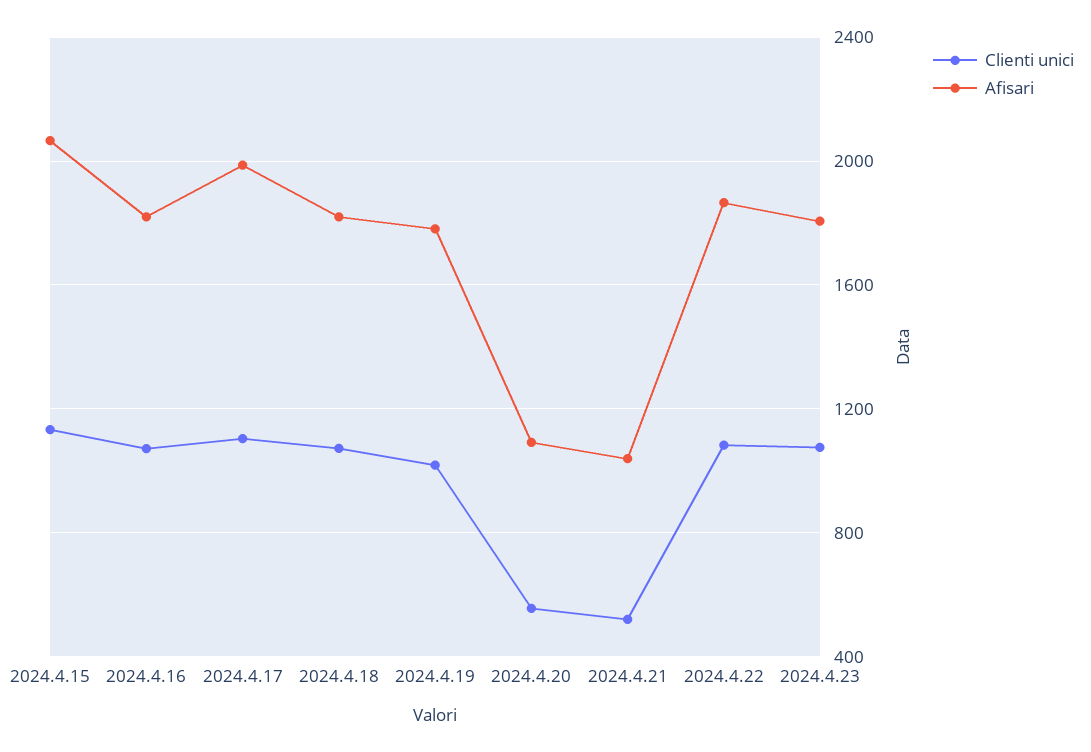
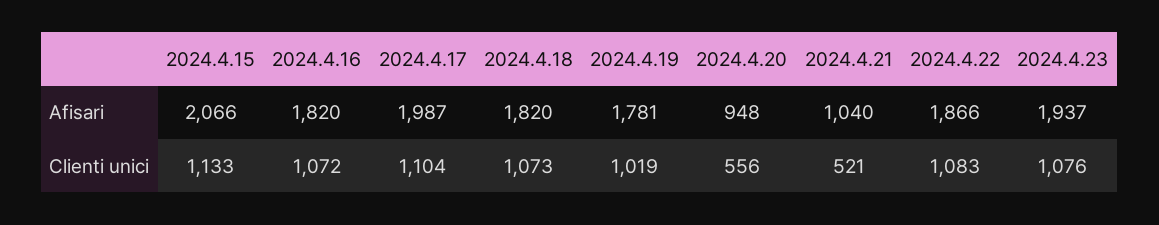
  {
    "Clienti unici": {
      "2024.4.15": 1133,
      "2024.4.16": 1072,
      "2024.4.17": 1104,
      "2024.4.18": 1073,
      "2024.4.19": 1019,
      "2024.4.20": 556,
      "2024.4.21": 521,
      "2024.4.22": 1083,
      "2024.4.23": 1076
    },
    "Afisari": {
      "2024.4.15": 2066,
      "2024.4.16": 1820,
      "2024.4.17": 1987,
      "2024.4.18": 1820,
      "2024.4.19": 1781,
-     "2024.4.20": 1100,
+     "2024.4.20": 948,
      "2024.4.21": 1040,
      "2024.4.22": 1866,
-     "2024.4.23": 1800
+     "2024.4.23": 1937
    }
  }

